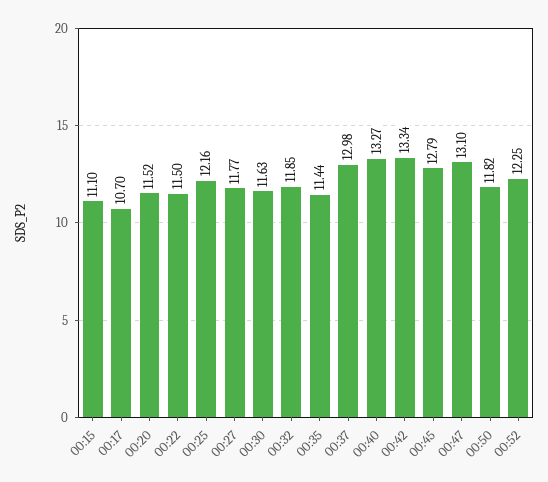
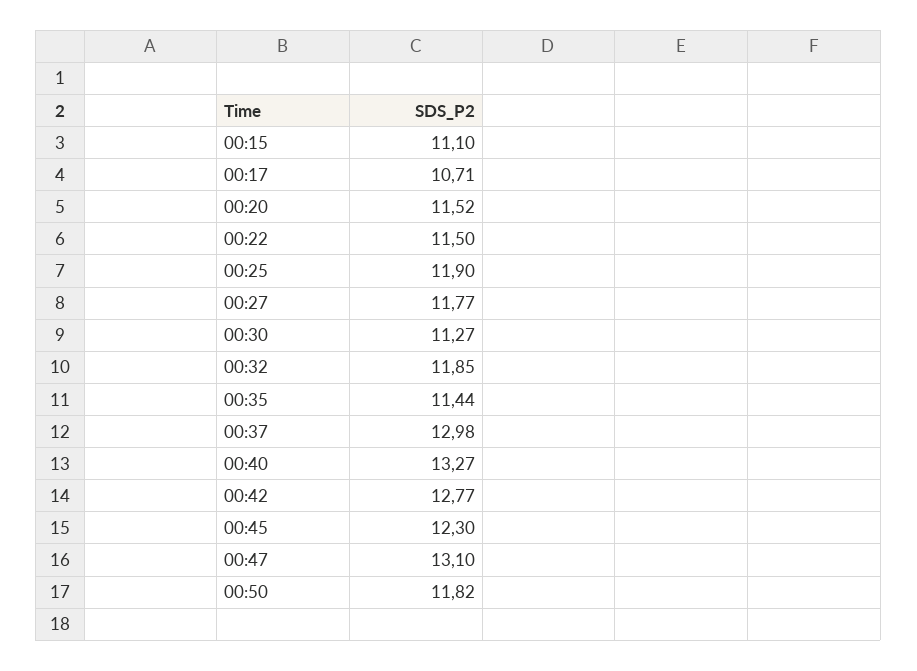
  {
    "00:15": 11.1,
-   "00:17": 10.7,
+   "00:17": 10.71,
    "00:20": 11.52,
    "00:22": 11.5,
-   "00:25": 12.16,
+   "00:25": 11.9,
    "00:27": 11.77,
-   "00:30": 11.63,
+   "00:30": 11.27,
    "00:32": 11.85,
    "00:35": 11.44,
    "00:37": 12.98,
    "00:40": 13.27,
-   "00:42": 13.34,
+   "00:42": 12.77,
-   "00:45": 12.79,
+   "00:45": 12.3,
    "00:47": 13.1,
-   "00:50": 11.82,
+   "00:50": 11.82
-   "00:52": 12.25
  }

